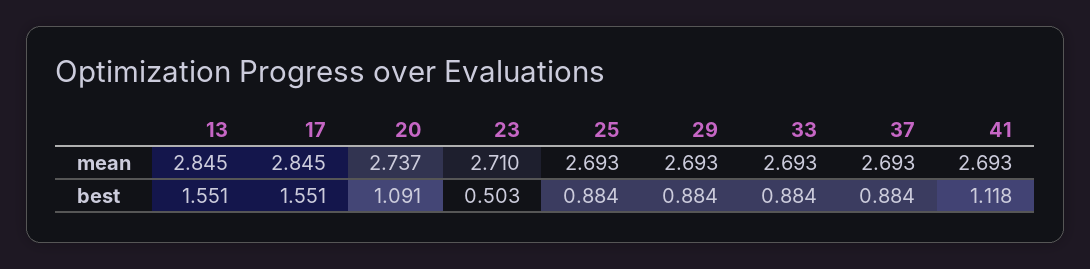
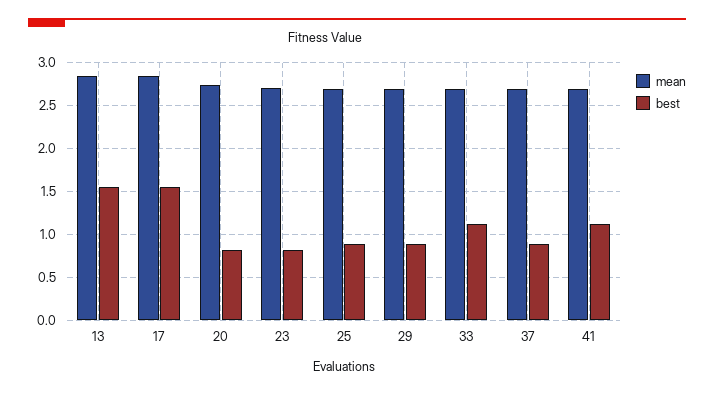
  {
    "mean": {
      "13": 2.845,
      "17": 2.845,
      "20": 2.737,
      "23": 2.71,
      "25": 2.693,
      "29": 2.693,
      "33": 2.693,
      "37": 2.693,
      "41": 2.693
    },
    "best": {
      "13": 1.551,
      "17": 1.551,
-     "20": 1.091,
+     "20": 0.8,
-     "23": 0.503,
+     "23": 0.8,
      "25": 0.884,
      "29": 0.884,
-     "33": 0.884,
+     "33": 1.1,
      "37": 0.884,
      "41": 1.118
    }
  }

